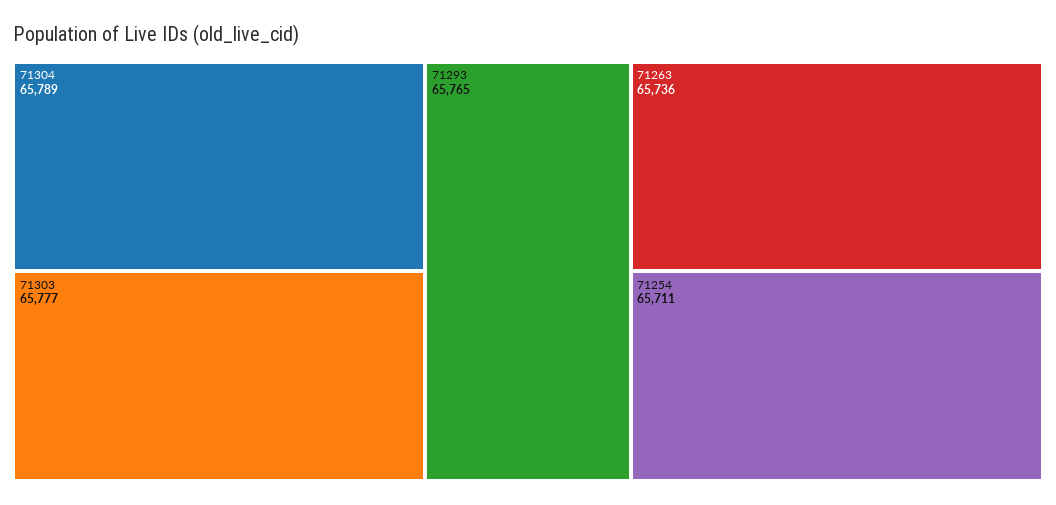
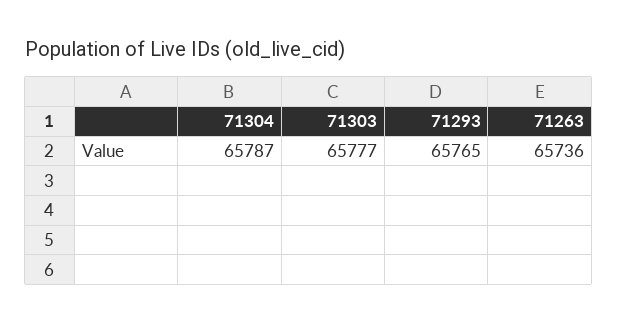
  {
-   "71304": 65789,
+   "71304": 65787,
    "71303": 65777,
    "71293": 65765,
-   "71263": 65736,
+   "71263": 65736
-   "71254": 65711
  }

